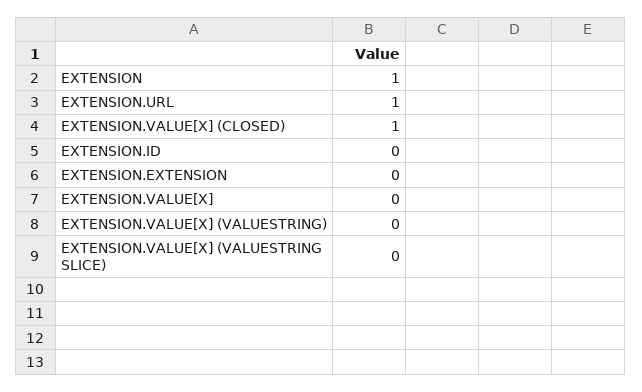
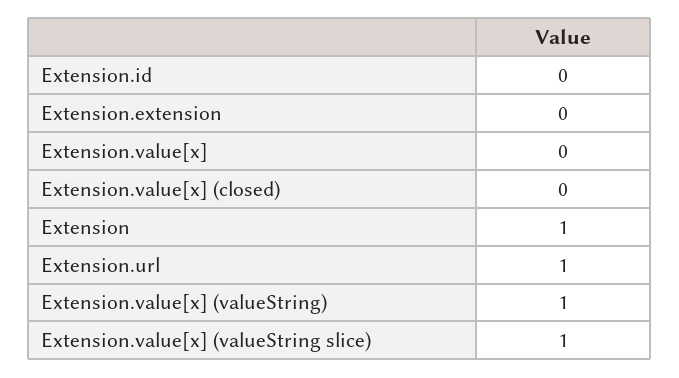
  {
    "EXTENSION": 1,
    "EXTENSION.URL": 1,
-   "EXTENSION.VALUE[X] (CLOSED)": 1,
+   "EXTENSION.VALUE[X] (CLOSED)": 0,
    "EXTENSION.ID": 0,
    "EXTENSION.EXTENSION": 0,
    "EXTENSION.VALUE[X]": 0,
-   "EXTENSION.VALUE[X] (VALUESTRING)": 0,
+   "EXTENSION.VALUE[X] (VALUESTRING)": 1,
-   "EXTENSION.VALUE[X] (VALUESTRING SLICE)": 0
+   "EXTENSION.VALUE[X] (VALUESTRING SLICE)": 1
  }

